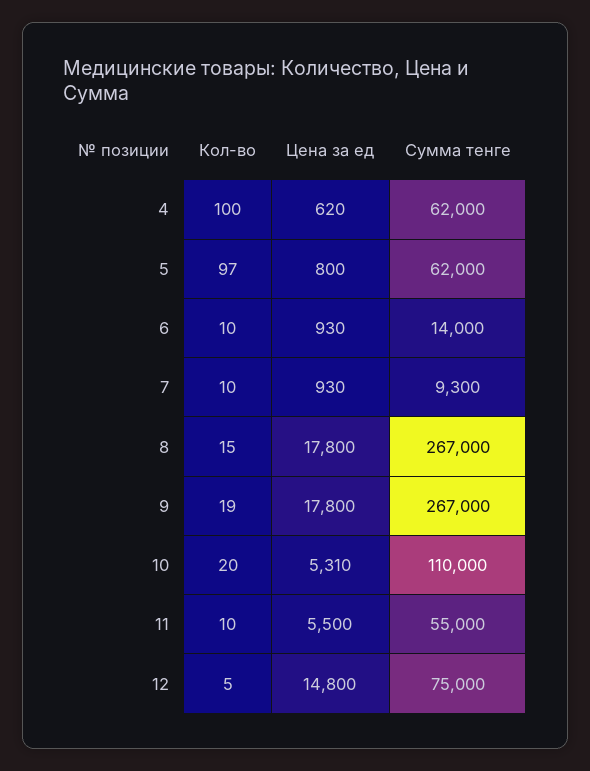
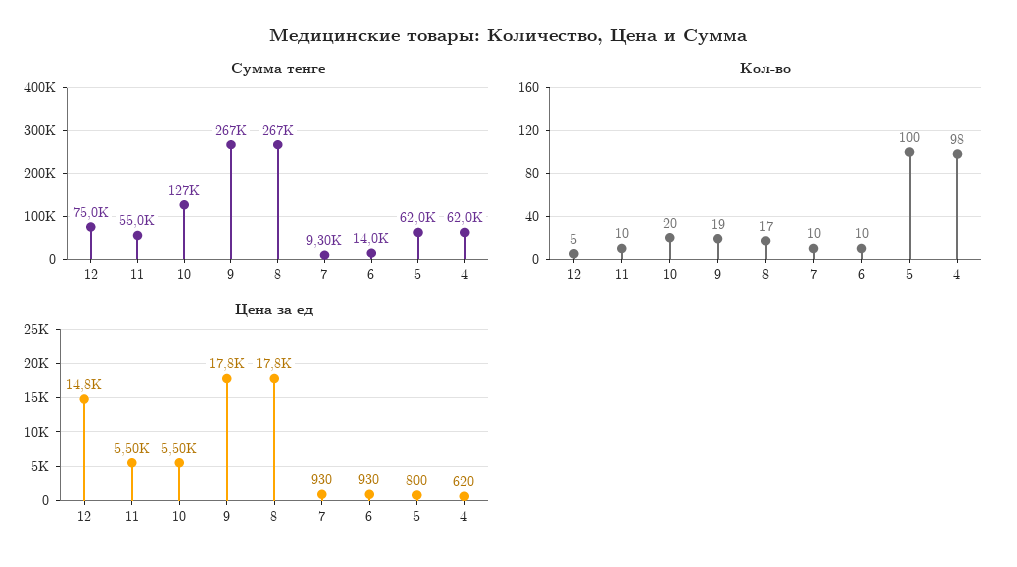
  {
    "Кол-во": {
-     "4": 100,
+     "4": 98,
-     "5": 97,
+     "5": 100,
      "6": 10,
      "7": 10,
-     "8": 15,
+     "8": 17,
      "9": 19,
      "10": 20,
      "11": 10,
      "12": 5
    },
    "Цена за ед": {
      "4": 620,
      "5": 800,
      "6": 930,
      "7": 930,
      "8": 17800,
      "9": 17800,
-     "10": 5310,
+     "10": 5500,
      "11": 5500,
      "12": 14800
    },
    "Сумма тенге": {
      "4": 62000,
      "5": 62000,
      "6": 14000,
      "7": 9300,
      "8": 267000,
      "9": 267000,
-     "10": 110000,
+     "10": 127000,
      "11": 55000,
      "12": 75000
    }
  }

